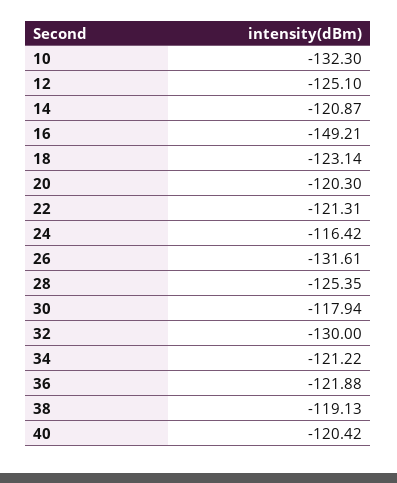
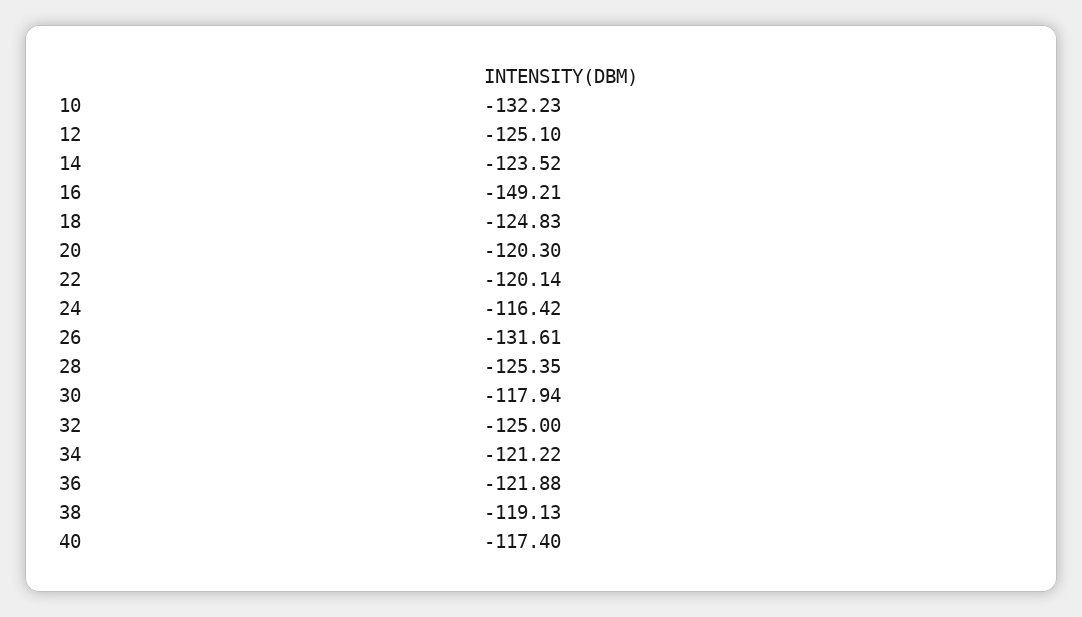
  {
-   "10": -132.3,
+   "10": -132.23,
    "12": -125.1,
-   "14": -120.87,
+   "14": -123.52,
    "16": -149.21,
-   "18": -123.14,
+   "18": -124.83,
    "20": -120.3,
-   "22": -121.31,
+   "22": -120.14,
    "24": -116.42,
    "26": -131.61,
    "28": -125.35,
    "30": -117.94,
-   "32": -130,
+   "32": -125,
    "34": -121.22,
    "36": -121.88,
    "38": -119.13,
-   "40": -120.42
+   "40": -117.4
  }

